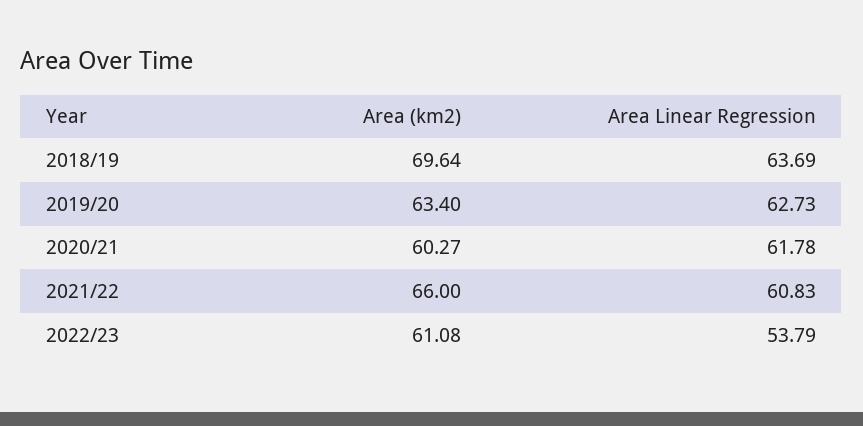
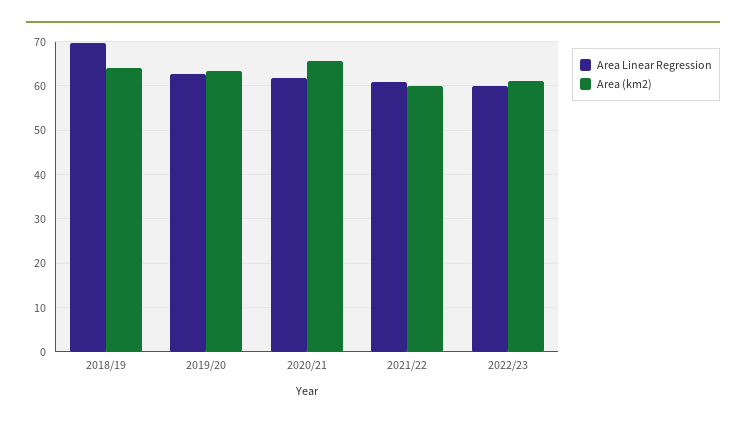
  {
    "Area (km2)": {
-     "2018/19": 69.64,
+     "2018/19": 64,
      "2019/20": 63.4,
-     "2020/21": 60.27,
+     "2020/21": 66,
-     "2021/22": 66,
+     "2021/22": 60,
      "2022/23": 61.08
    },
    "Area Linear Regression": {
-     "2018/19": 63.69,
+     "2018/19": 70,
      "2019/20": 62.73,
      "2020/21": 61.78,
      "2021/22": 60.83,
-     "2022/23": 53.79
+     "2022/23": 60
    }
  }

